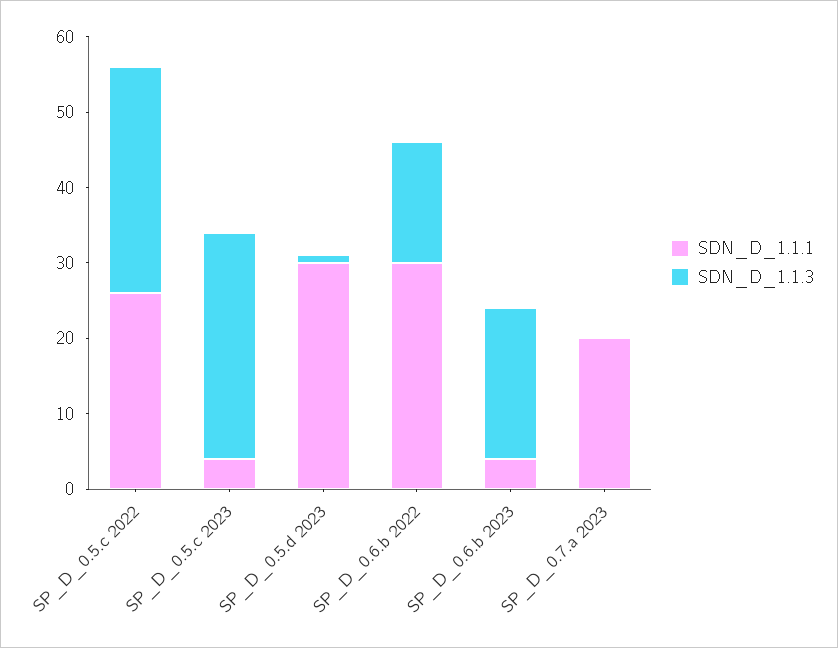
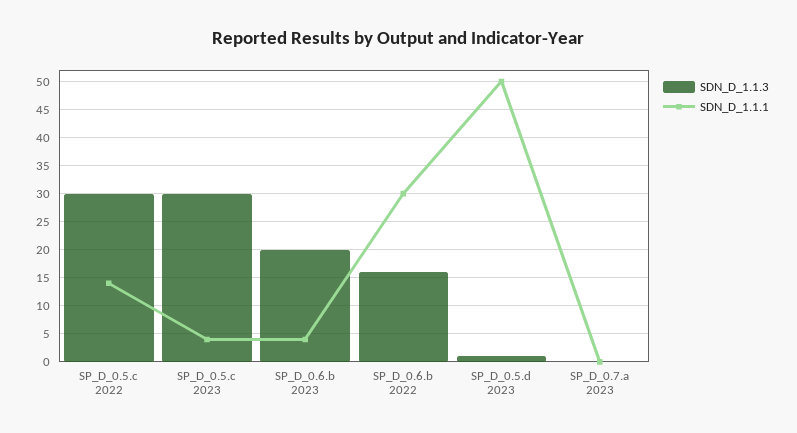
  {
    "SDN_D_1.1.1": {
-     "SP_D_0.5.c 2022": 25,
+     "SP_D_0.5.c 2022": 15,
      "SP_D_0.5.c 2023": 5,
-     "SP_D_0.5.d 2023": 30,
+     "SP_D_0.5.d 2023": 50,
      "SP_D_0.6.b 2022": 30,
      "SP_D_0.6.b 2023": 5,
-     "SP_D_0.7.a 2023": 20
+     "SP_D_0.7.a 2023": 0
    },
    "SDN_D_1.1.3": {
      "SP_D_0.5.c 2022": 30,
      "SP_D_0.5.c 2023": 30,
      "SP_D_0.5.d 2023": 0,
      "SP_D_0.6.b 2022": 15,
      "SP_D_0.6.b 2023": 20,
      "SP_D_0.7.a 2023": 0
    }
  }

